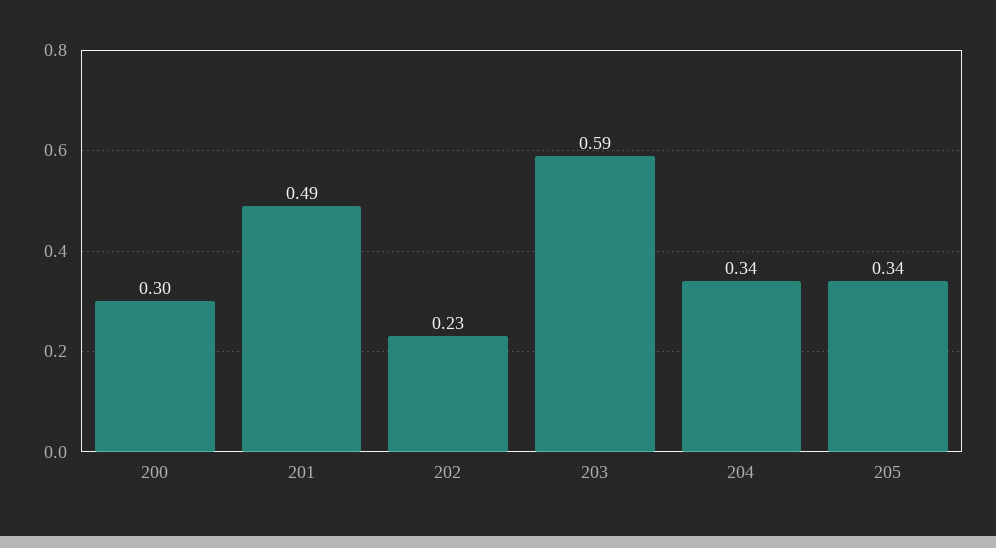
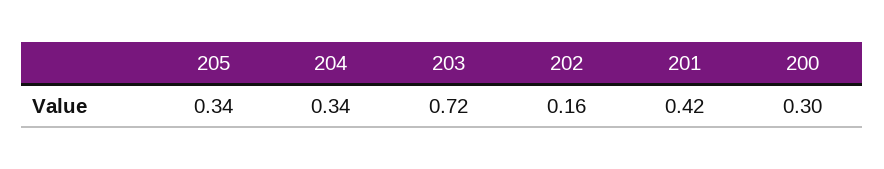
  {
    "200": 0.3,
-   "201": 0.49,
+   "201": 0.42,
-   "202": 0.23,
+   "202": 0.16,
-   "203": 0.59,
+   "203": 0.72,
    "204": 0.34,
    "205": 0.34
  }

